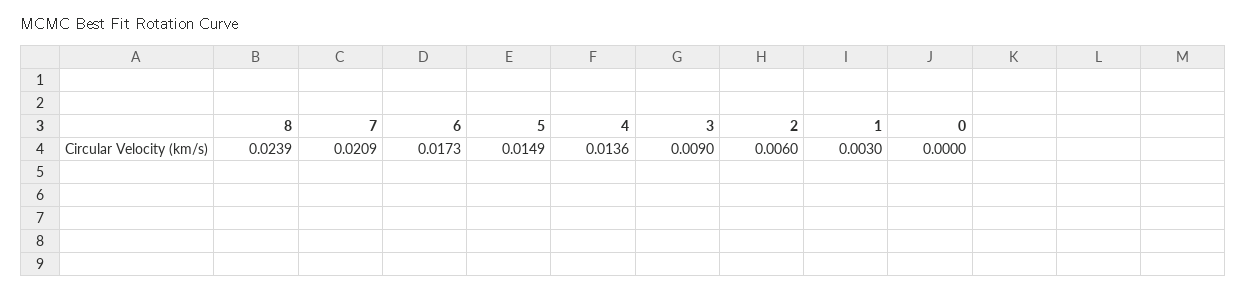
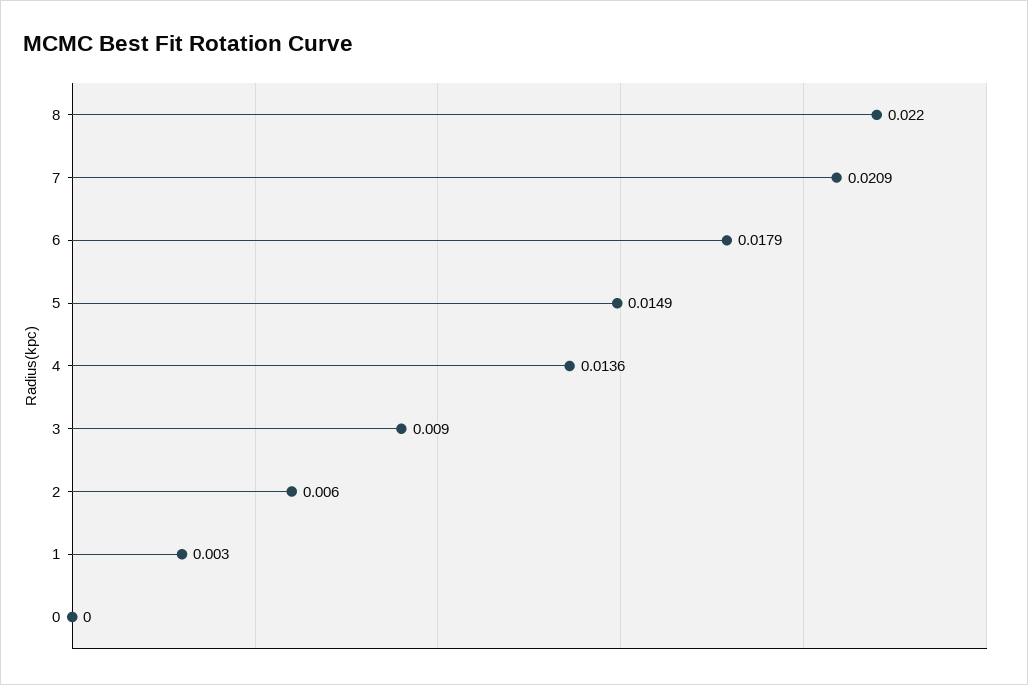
  {
-   "8": 0.0239,
+   "8": 0.022,
    "7": 0.0209,
-   "6": 0.0173,
+   "6": 0.0179,
    "5": 0.0149,
    "4": 0.0136,
    "3": 0.009,
    "2": 0.006,
    "1": 0.003,
    "0": 0
  }

